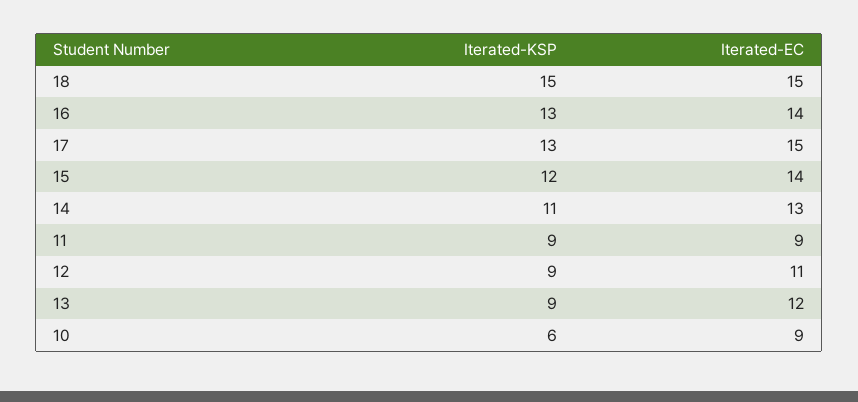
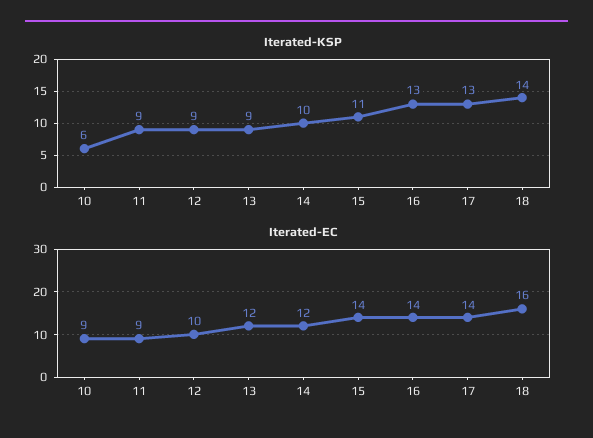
  {
    "Iterated-KSP": {
-     "18": 15,
+     "18": 14,
      "16": 13,
      "17": 13,
-     "15": 12,
+     "15": 11,
-     "14": 11,
+     "14": 10,
      "11": 9,
      "12": 9,
      "13": 9,
      "10": 6
    },
    "Iterated-EC": {
-     "18": 15,
+     "18": 16,
      "16": 14,
-     "17": 15,
+     "17": 14,
      "15": 14,
-     "14": 13,
+     "14": 12,
      "11": 9,
-     "12": 11,
+     "12": 10,
      "13": 12,
      "10": 9
    }
  }

